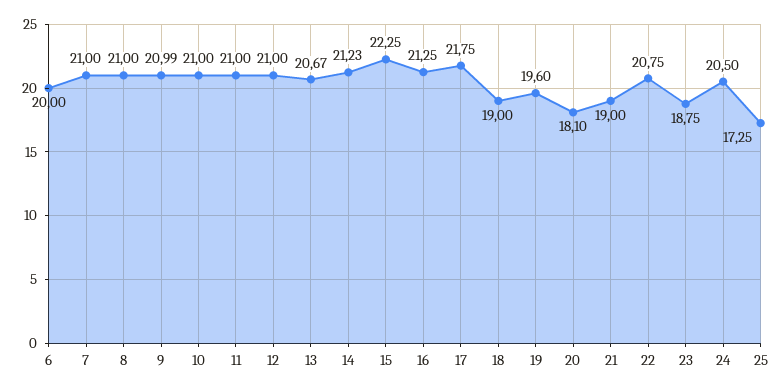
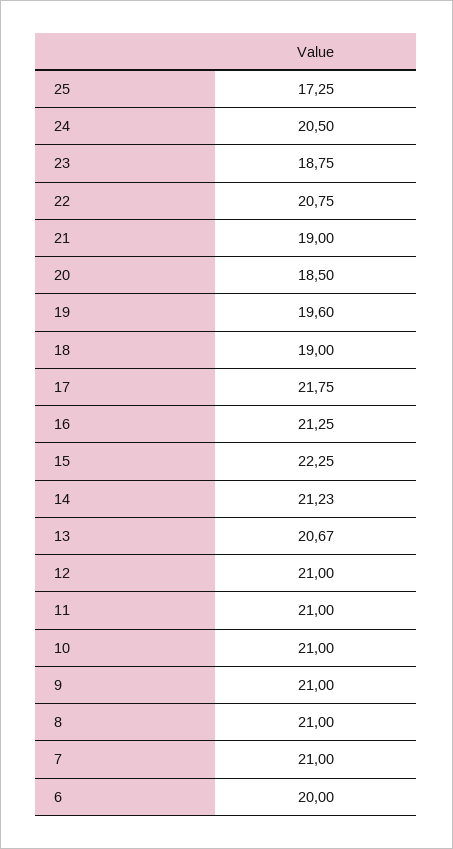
  {
    "6": 20,
    "7": 21,
    "8": 21,
-   "9": 20.99,
+   "9": 21,
    "10": 21,
    "11": 21,
    "12": 21,
    "13": 20.67,
    "14": 21.23,
    "15": 22.25,
    "16": 21.25,
    "17": 21.75,
    "18": 19,
    "19": 19.6,
-   "20": 18.1,
+   "20": 18.5,
    "21": 19,
    "22": 20.75,
    "23": 18.75,
    "24": 20.5,
    "25": 17.25
  }

